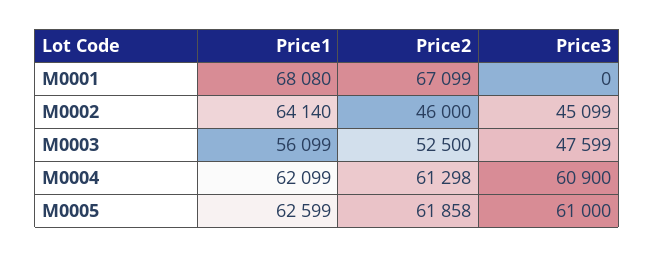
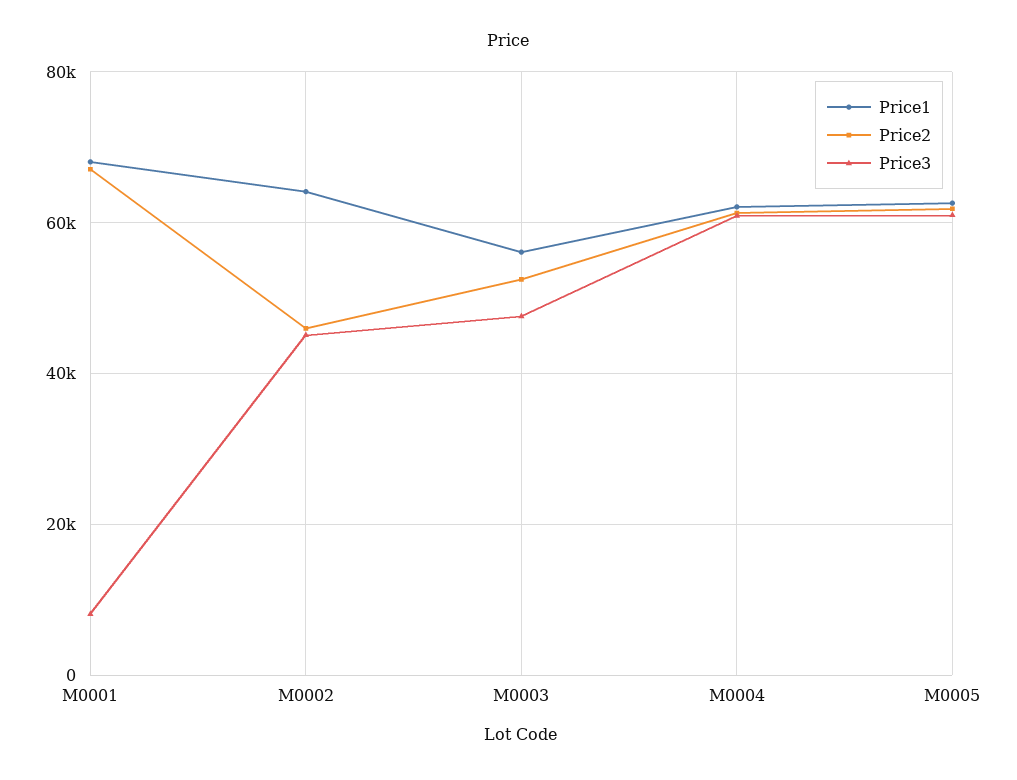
  {
    "Price1": {
      "M0001": 68080,
      "M0002": 64140,
      "M0003": 56099,
      "M0004": 62099,
      "M0005": 62599
    },
    "Price2": {
      "M0001": 67099,
      "M0002": 46000,
      "M0003": 52500,
      "M0004": 61298,
      "M0005": 61858
    },
    "Price3": {
-     "M0001": 0,
+     "M0001": 8000,
      "M0002": 45099,
      "M0003": 47599,
      "M0004": 60900,
      "M0005": 61000
    }
  }

